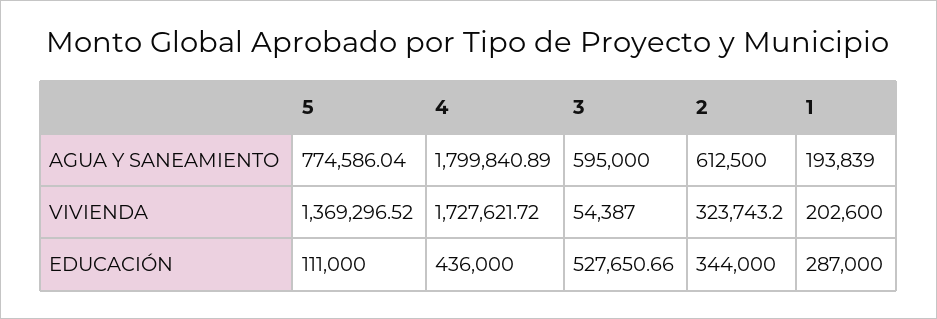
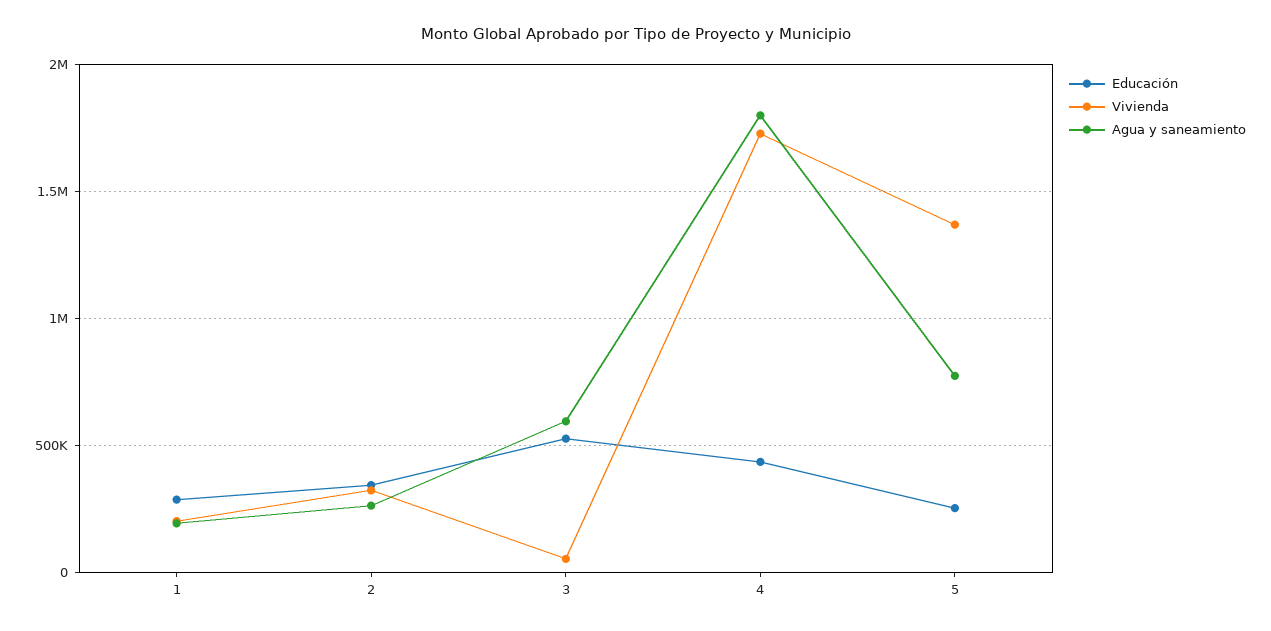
  {
    "AGUA Y SANEAMIENTO": {
      "5": 774586.04,
      "4": 1799840.89,
      "3": 595000,
-     "2": 612500,
+     "2": 250000,
      "1": 193839
    },
    "VIVIENDA": {
      "5": 1369296.52,
      "4": 1727621.72,
      "3": 54387,
      "2": 323743.2,
      "1": 202600
    },
    "EDUCACIÓN": {
-     "5": 111000,
+     "5": 250000,
      "4": 436000,
      "3": 527650.66,
      "2": 344000,
      "1": 287000
    }
  }

